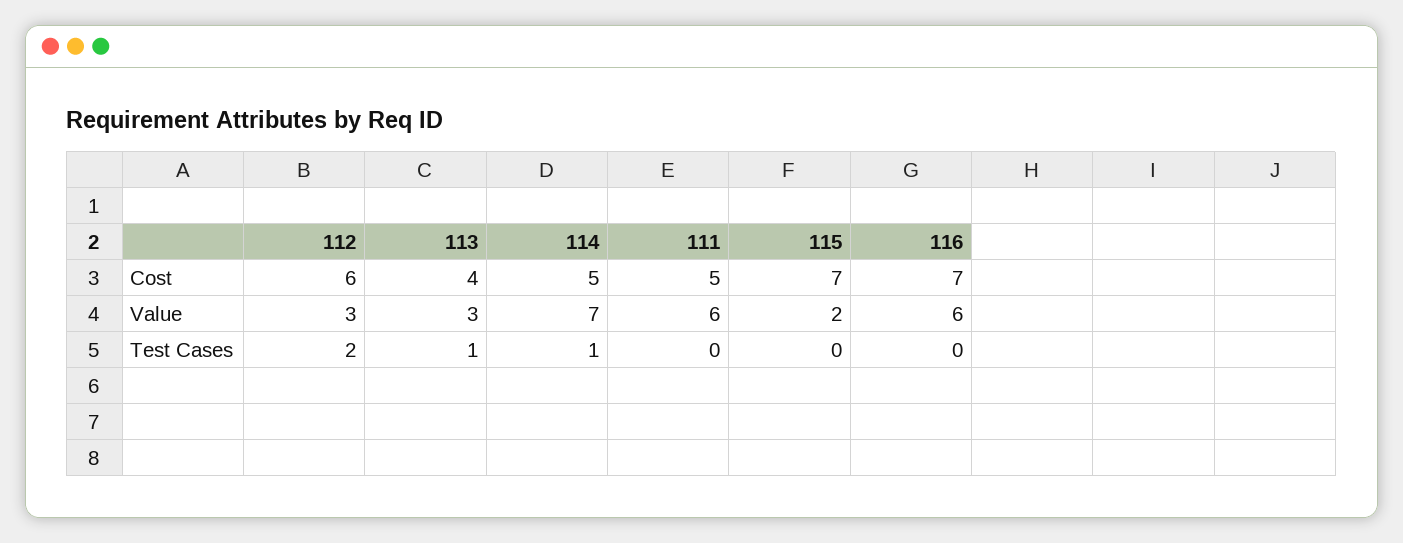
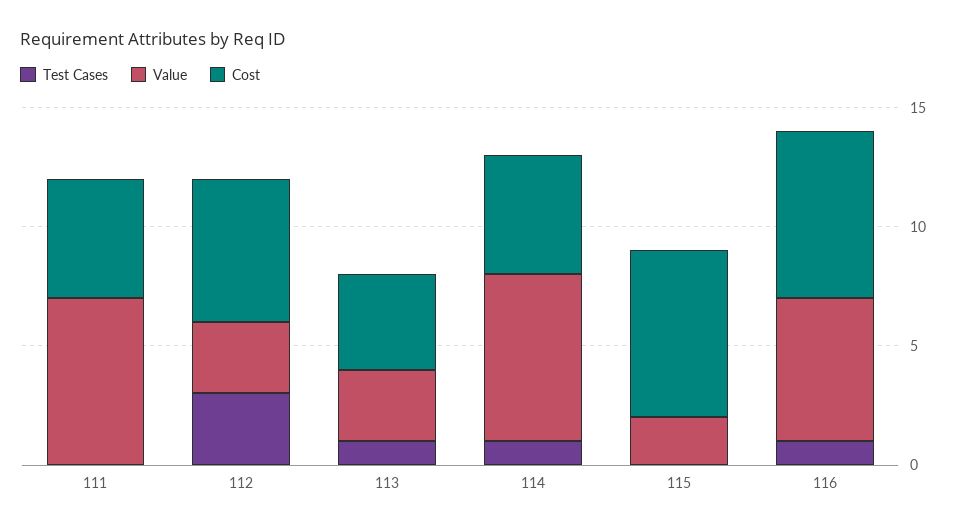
  {
    "Cost": {
      "112": 6,
      "113": 4,
      "114": 5,
      "111": 5,
      "115": 7,
      "116": 7
    },
    "Value": {
      "112": 3,
      "113": 3,
      "114": 7,
-     "111": 6,
+     "111": 7,
      "115": 2,
      "116": 6
    },
    "Test Cases": {
-     "112": 2,
+     "112": 3,
      "113": 1,
      "114": 1,
      "111": 0,
      "115": 0,
-     "116": 0
+     "116": 1
    }
  }

